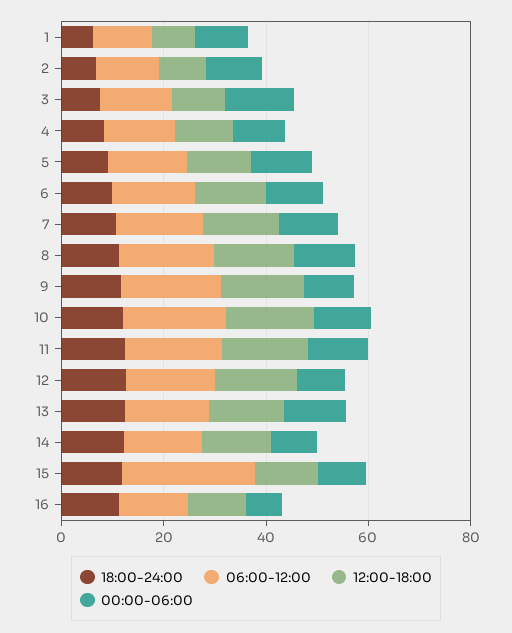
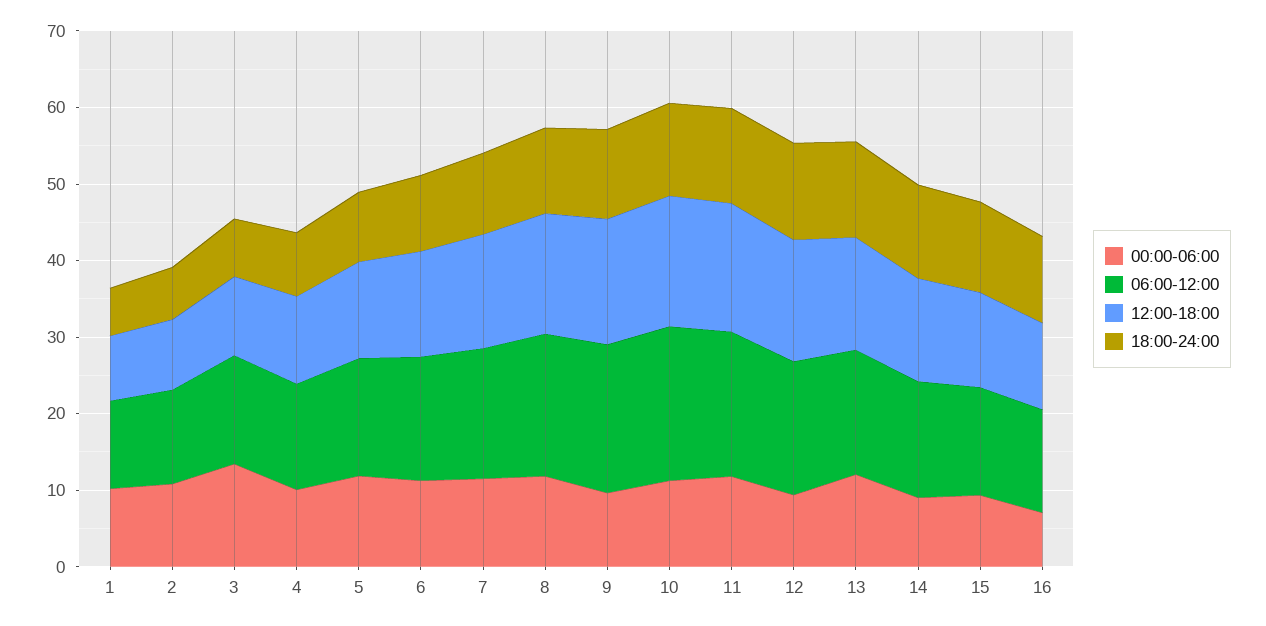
  {
    "18:00-24:00": {
      "1": 6,
      "2": 6,
      "3": 8,
      "4": 8,
      "5": 10,
      "6": 10,
      "7": 10,
      "8": 12,
      "9": 12,
      "10": 12,
      "11": 12,
      "12": 12,
      "13": 12,
      "14": 12,
      "15": 12,
      "16": 12
    },
    "06:00-12:00": {
      "1": 12,
      "2": 12,
      "3": 14,
      "4": 14,
      "5": 16,
      "6": 16,
      "7": 18,
      "8": 18,
      "9": 20,
      "10": 20,
      "11": 18,
      "12": 18,
      "13": 16,
      "14": 16,
-     "15": 25,
+     "15": 14,
      "16": 14
    },
    "12:00-18:00": {
      "1": 8,
      "2": 10,
      "3": 10,
      "4": 12,
      "5": 12,
      "6": 14,
      "7": 14,
      "8": 16,
      "9": 16,
      "10": 18,
      "11": 16,
      "12": 16,
      "13": 14,
      "14": 14,
      "15": 12,
      "16": 12
    },
    "00:00-06:00": {
      "1": 10,
      "2": 10,
      "3": 14,
      "4": 10,
      "5": 12,
      "6": 12,
      "7": 12,
      "8": 12,
      "9": 10,
      "10": 12,
      "11": 12,
      "12": 10,
      "13": 12,
      "14": 10,
      "15": 10,
      "16": 8
    }
  }

